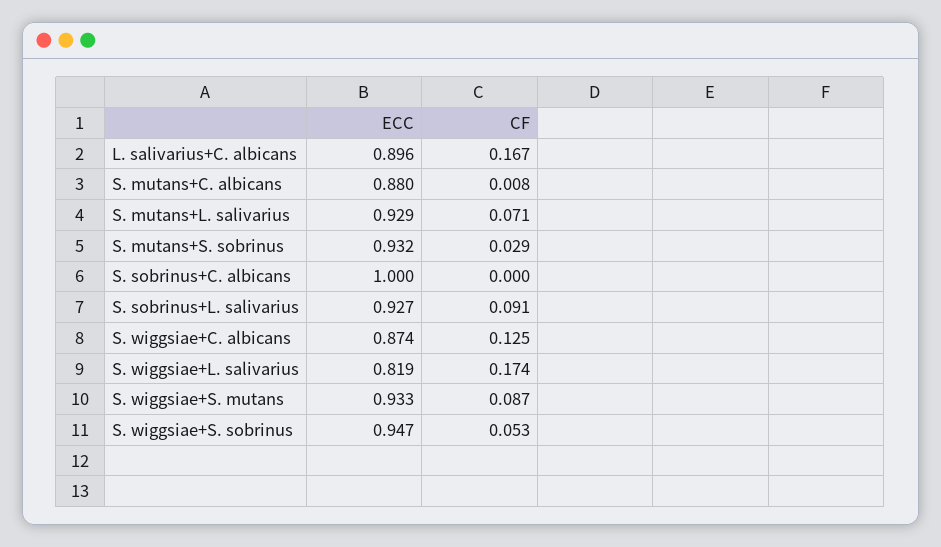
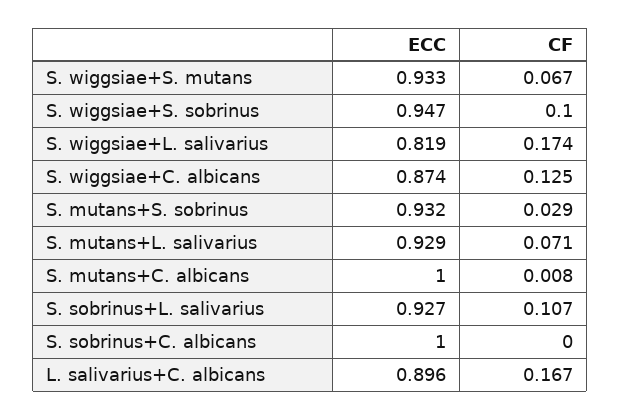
  {
    "ECC": {
      "L. salivarius+C. albicans": 0.896,
-     "S. mutans+C. albicans": 0.88,
+     "S. mutans+C. albicans": 1,
      "S. mutans+L. salivarius": 0.929,
      "S. mutans+S. sobrinus": 0.932,
      "S. sobrinus+C. albicans": 1,
      "S. sobrinus+L. salivarius": 0.927,
      "S. wiggsiae+C. albicans": 0.874,
      "S. wiggsiae+L. salivarius": 0.819,
      "S. wiggsiae+S. mutans": 0.933,
      "S. wiggsiae+S. sobrinus": 0.947
    },
    "CF": {
      "L. salivarius+C. albicans": 0.167,
      "S. mutans+C. albicans": 0.008,
      "S. mutans+L. salivarius": 0.071,
      "S. mutans+S. sobrinus": 0.029,
      "S. sobrinus+C. albicans": 0,
-     "S. sobrinus+L. salivarius": 0.091,
+     "S. sobrinus+L. salivarius": 0.107,
      "S. wiggsiae+C. albicans": 0.125,
      "S. wiggsiae+L. salivarius": 0.174,
-     "S. wiggsiae+S. mutans": 0.087,
+     "S. wiggsiae+S. mutans": 0.067,
-     "S. wiggsiae+S. sobrinus": 0.053
+     "S. wiggsiae+S. sobrinus": 0.1
    }
  }

